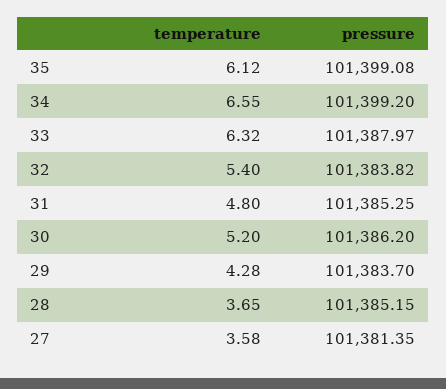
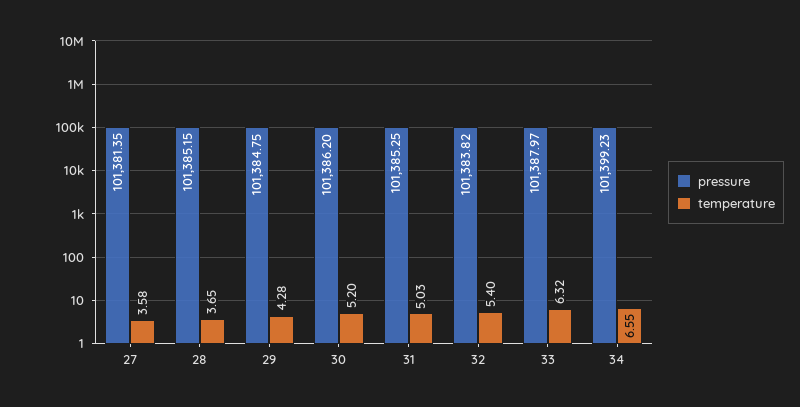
  {
    "temperature": {
-     "35": 6.12,
      "34": 6.55,
      "33": 6.32,
      "32": 5.4,
-     "31": 4.8,
+     "31": 5.03,
      "30": 5.2,
      "29": 4.28,
      "28": 3.65,
      "27": 3.58
    },
    "pressure": {
-     "35": 101399.08,
-     "34": 101399.2,
+     "34": 101399.23,
      "33": 101387.97,
      "32": 101383.82,
      "31": 101385.25,
      "30": 101386.2,
-     "29": 101383.7,
+     "29": 101384.75,
      "28": 101385.15,
      "27": 101381.35
    }
  }

